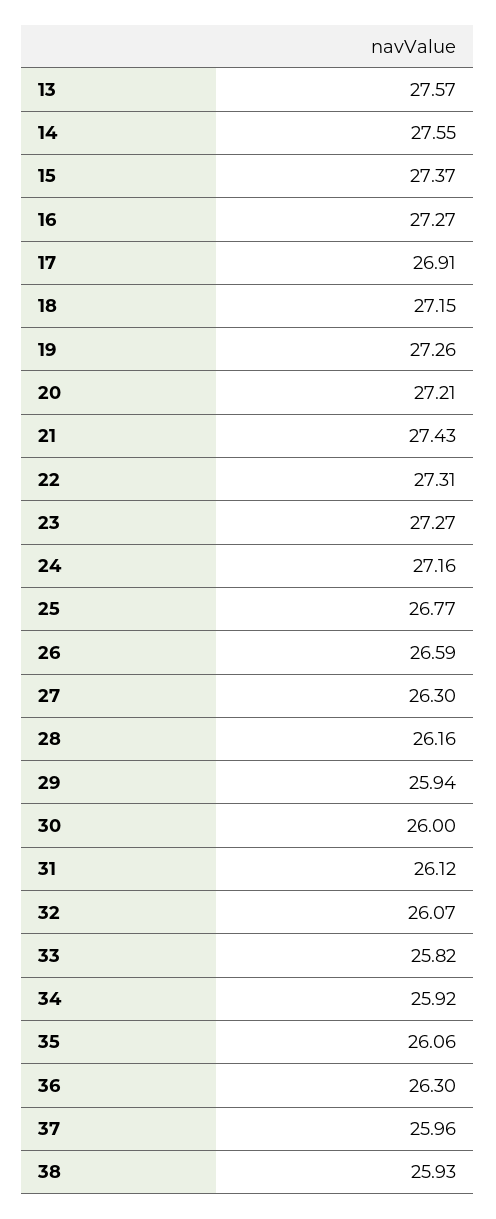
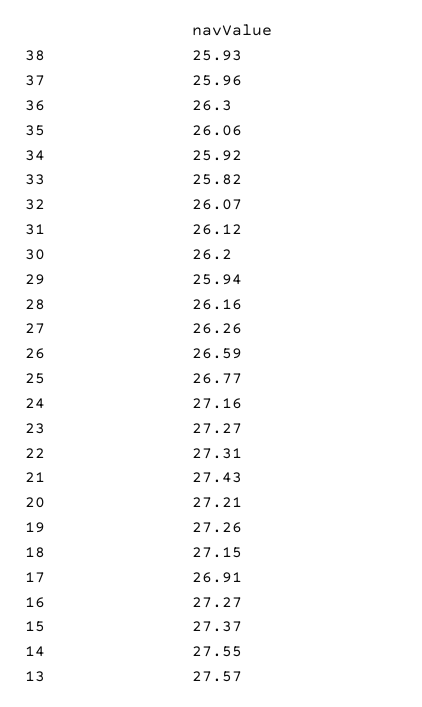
  {
    "13": 27.57,
    "14": 27.55,
    "15": 27.37,
    "16": 27.27,
    "17": 26.91,
    "18": 27.15,
    "19": 27.26,
    "20": 27.21,
    "21": 27.43,
    "22": 27.31,
    "23": 27.27,
    "24": 27.16,
    "25": 26.77,
    "26": 26.59,
-   "27": 26.3,
+   "27": 26.26,
    "28": 26.16,
    "29": 25.94,
-   "30": 26,
+   "30": 26.2,
    "31": 26.12,
    "32": 26.07,
    "33": 25.82,
    "34": 25.92,
    "35": 26.06,
    "36": 26.3,
    "37": 25.96,
    "38": 25.93
  }

